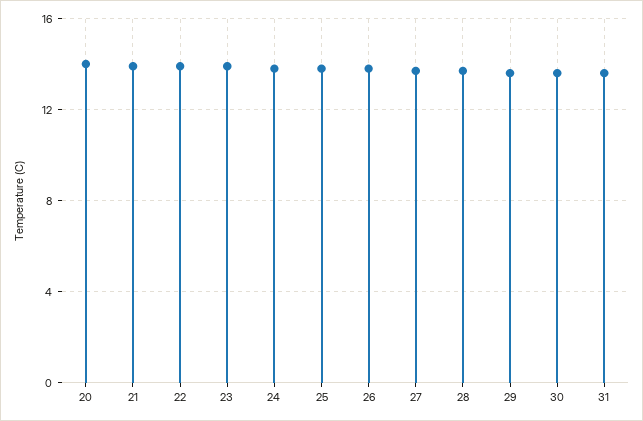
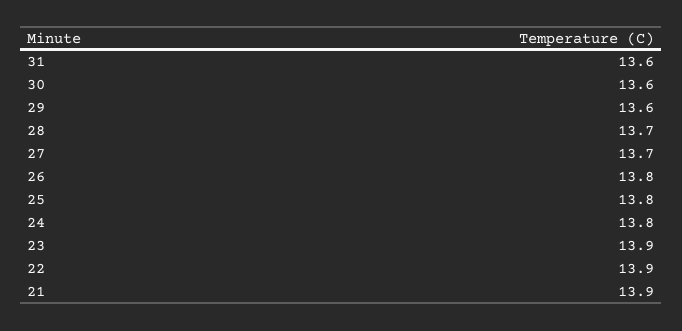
  {
-   "20": 14,
    "21": 13.9,
    "22": 13.9,
    "23": 13.9,
    "24": 13.8,
    "25": 13.8,
    "26": 13.8,
    "27": 13.7,
    "28": 13.7,
    "29": 13.6,
    "30": 13.6,
    "31": 13.6
  }

